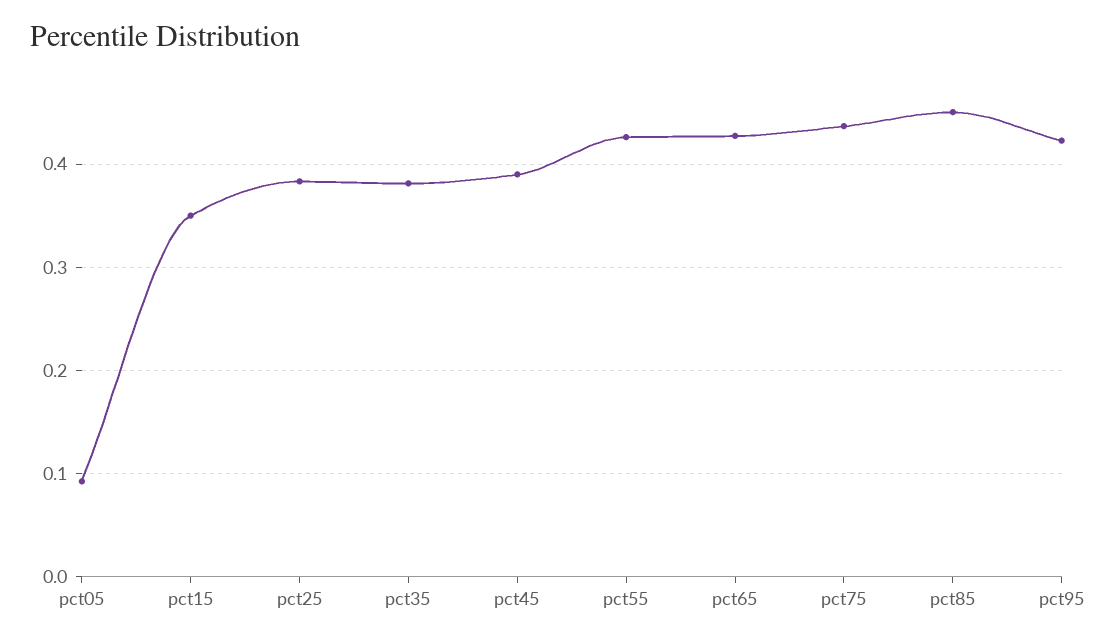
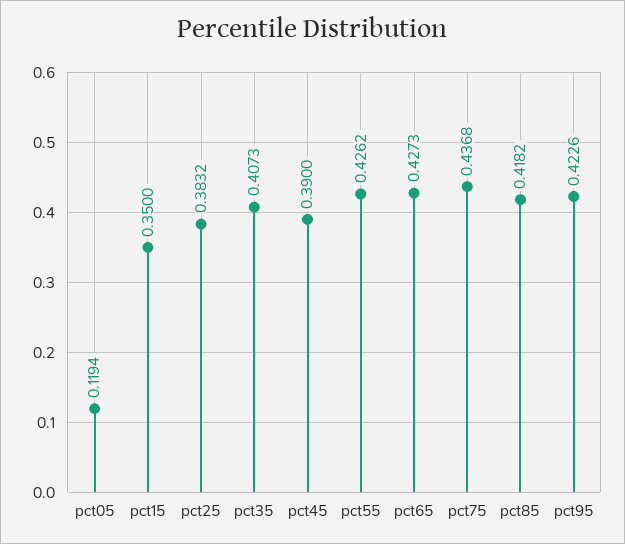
  {
-   "pct05": 0.09,
+   "pct05": 0.1194,
    "pct15": 0.35,
    "pct25": 0.3832,
-   "pct35": 0.38,
+   "pct35": 0.4073,
    "pct45": 0.39,
    "pct55": 0.4262,
    "pct65": 0.4273,
    "pct75": 0.4368,
-   "pct85": 0.45,
+   "pct85": 0.4182,
    "pct95": 0.4226
  }

